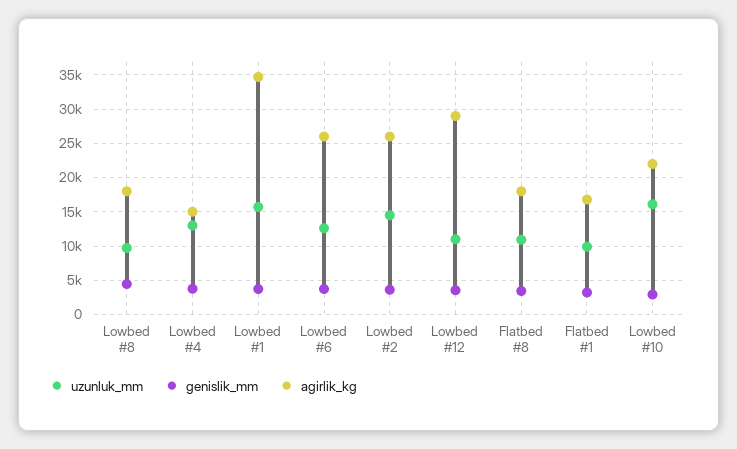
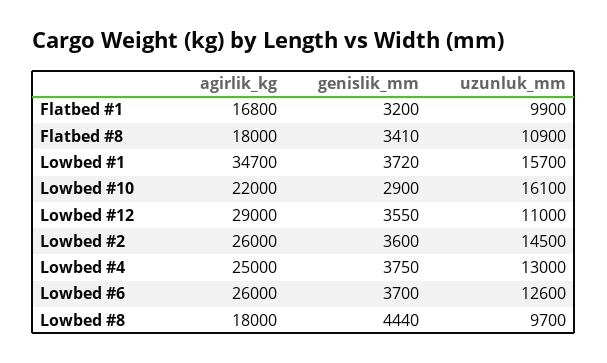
  {
    "uzunluk_mm": {
      "Lowbed #8": 9700,
      "Lowbed #4": 13000,
      "Lowbed #1": 15700,
      "Lowbed #6": 12600,
      "Lowbed #2": 14500,
      "Lowbed #12": 11000,
      "Flatbed #8": 10900,
      "Flatbed #1": 9900,
      "Lowbed #10": 16100
    },
    "genislik_mm": {
      "Lowbed #8": 4440,
      "Lowbed #4": 3750,
      "Lowbed #1": 3720,
      "Lowbed #6": 3700,
      "Lowbed #2": 3600,
      "Lowbed #12": 3550,
      "Flatbed #8": 3410,
      "Flatbed #1": 3200,
      "Lowbed #10": 2900
    },
    "agirlik_kg": {
      "Lowbed #8": 18000,
-     "Lowbed #4": 15000,
+     "Lowbed #4": 25000,
      "Lowbed #1": 34700,
      "Lowbed #6": 26000,
      "Lowbed #2": 26000,
      "Lowbed #12": 29000,
      "Flatbed #8": 18000,
      "Flatbed #1": 16800,
      "Lowbed #10": 22000
    }
  }

